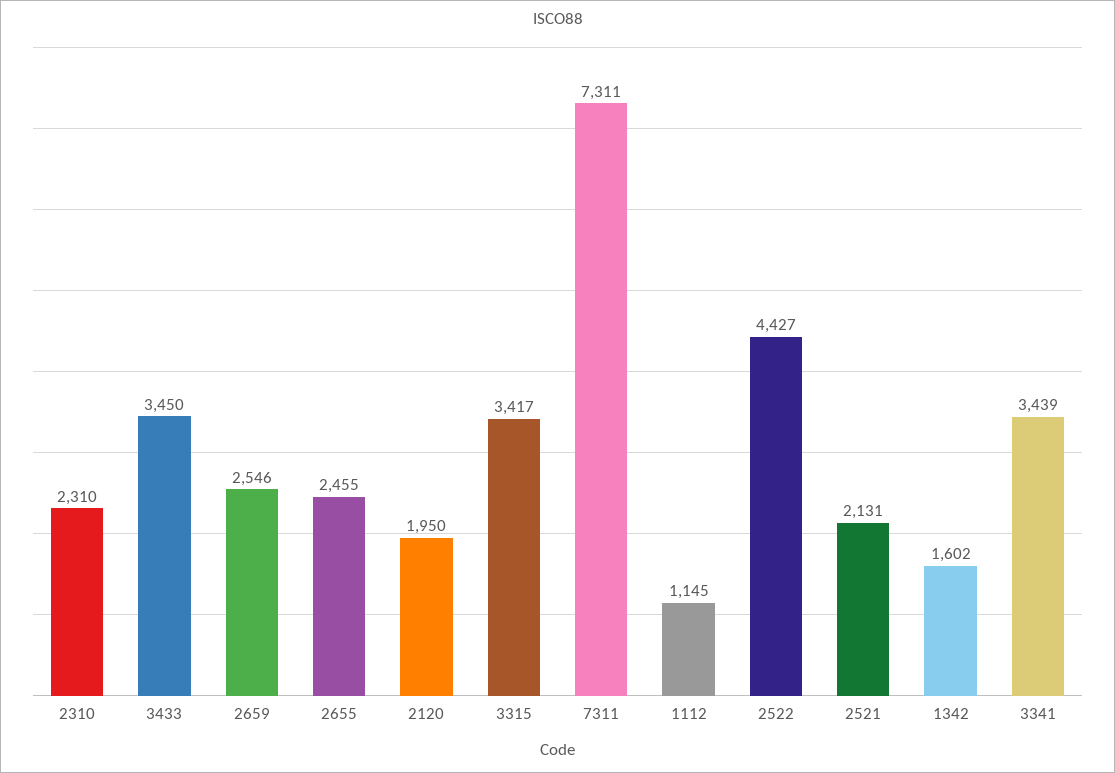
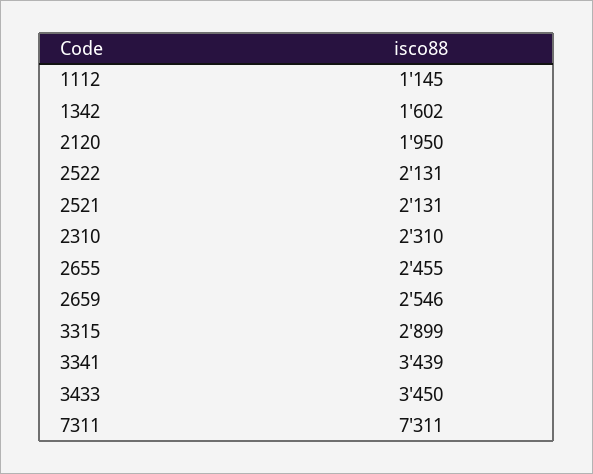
  {
    "2310": 2310,
    "3433": 3450,
    "2659": 2546,
    "2655": 2455,
    "2120": 1950,
-   "3315": 3417,
+   "3315": 2899,
    "7311": 7311,
    "1112": 1145,
-   "2522": 4427,
+   "2522": 2131,
    "2521": 2131,
    "1342": 1602,
    "3341": 3439
  }

